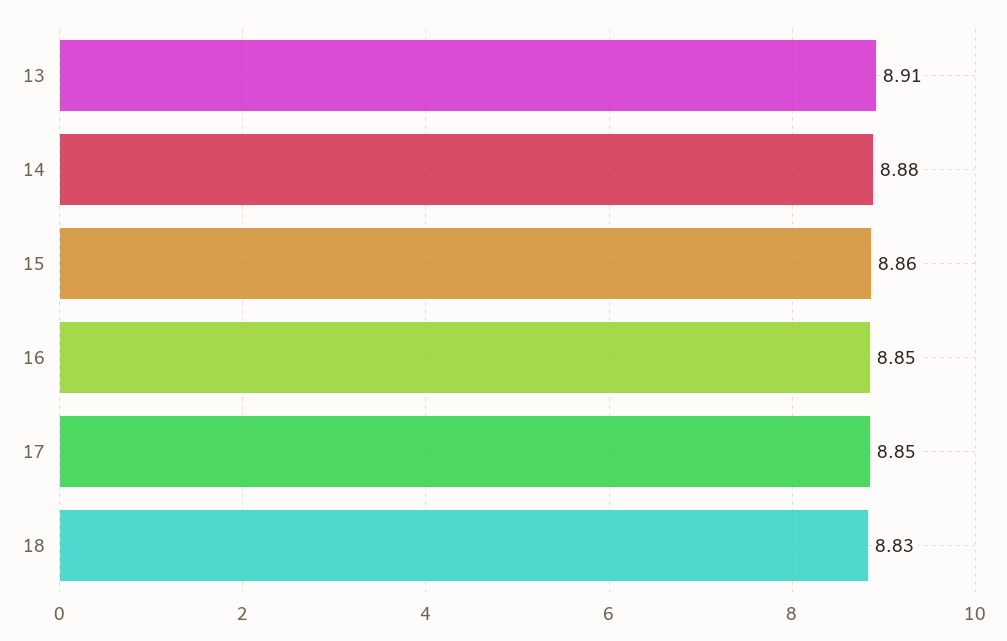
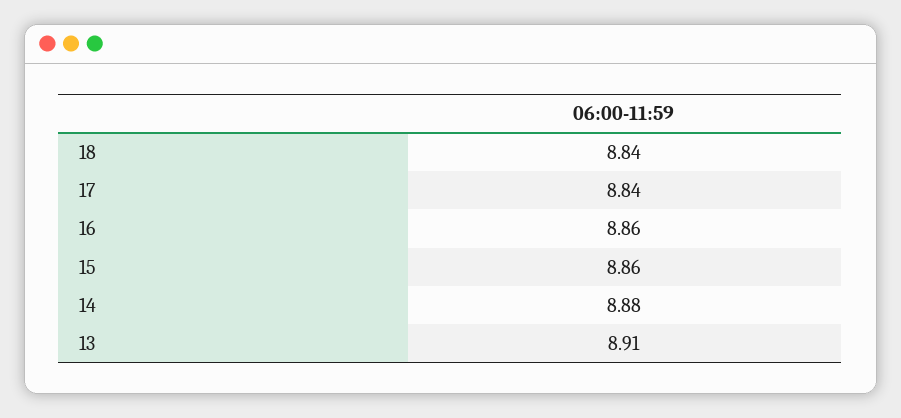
  {
    "13": 8.91,
    "14": 8.88,
    "15": 8.86,
-   "16": 8.85,
+   "16": 8.86,
-   "17": 8.85,
+   "17": 8.84,
-   "18": 8.83
+   "18": 8.84
  }

